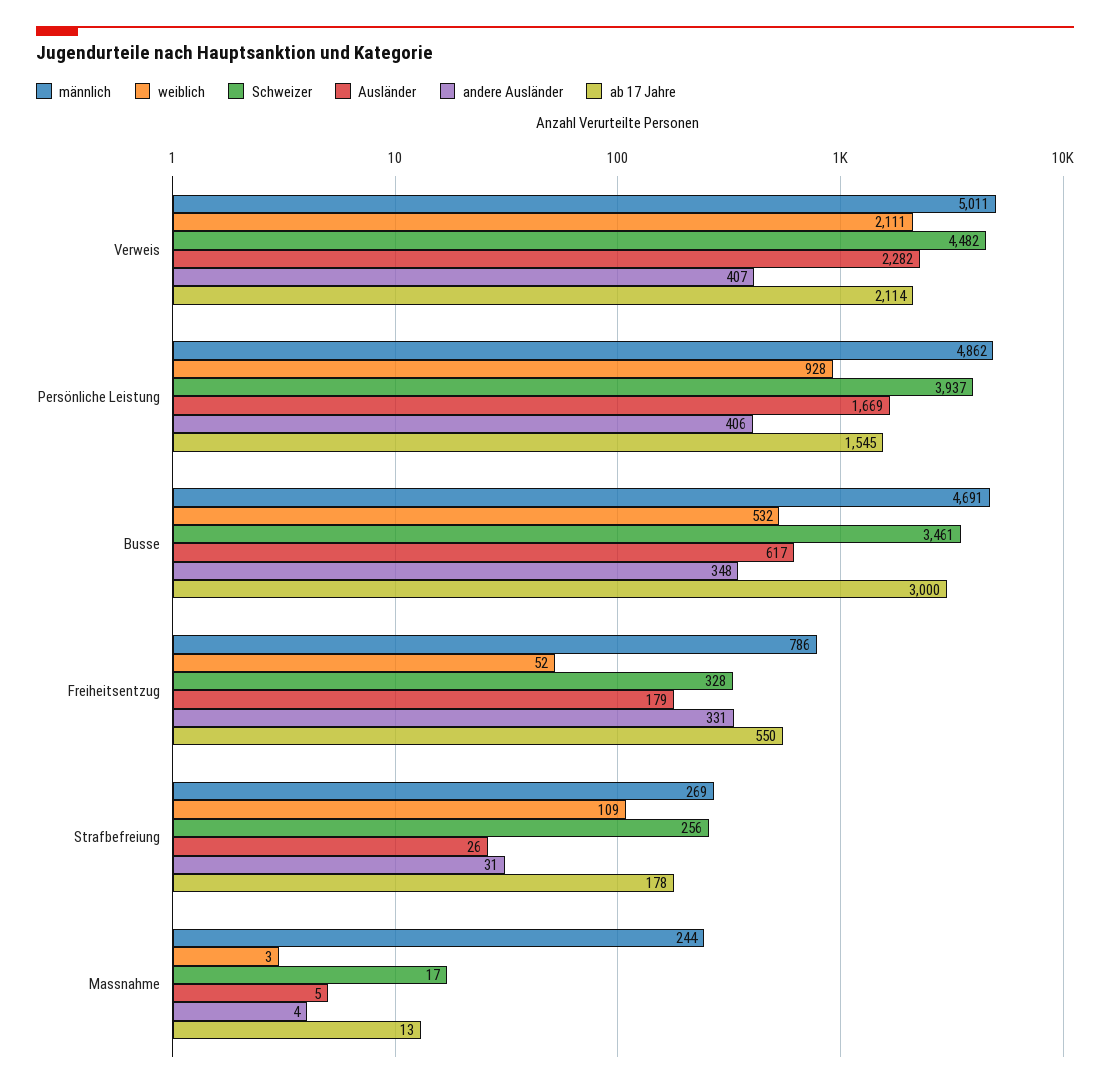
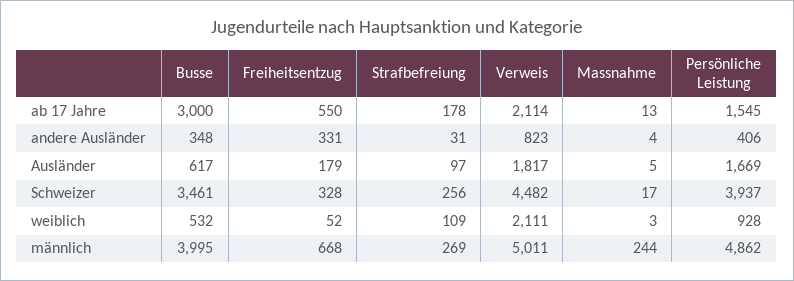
  {
    "männlich": {
      "Verweis": 5011,
      "Persönliche Leistung": 4862,
-     "Busse": 4691,
+     "Busse": 3995,
-     "Freiheitsentzug": 786,
+     "Freiheitsentzug": 668,
      "Strafbefreiung": 269,
      "Massnahme": 244
    },
    "weiblich": {
      "Verweis": 2111,
      "Persönliche Leistung": 928,
      "Busse": 532,
      "Freiheitsentzug": 52,
      "Strafbefreiung": 109,
      "Massnahme": 3
    },
    "Schweizer": {
      "Verweis": 4482,
      "Persönliche Leistung": 3937,
      "Busse": 3461,
      "Freiheitsentzug": 328,
      "Strafbefreiung": 256,
      "Massnahme": 17
    },
    "Ausländer": {
-     "Verweis": 2282,
+     "Verweis": 1817,
      "Persönliche Leistung": 1669,
      "Busse": 617,
      "Freiheitsentzug": 179,
-     "Strafbefreiung": 26,
+     "Strafbefreiung": 97,
      "Massnahme": 5
    },
    "andere Ausländer": {
-     "Verweis": 407,
+     "Verweis": 823,
      "Persönliche Leistung": 406,
      "Busse": 348,
      "Freiheitsentzug": 331,
      "Strafbefreiung": 31,
      "Massnahme": 4
    },
    "ab 17 Jahre": {
      "Verweis": 2114,
      "Persönliche Leistung": 1545,
      "Busse": 3000,
      "Freiheitsentzug": 550,
      "Strafbefreiung": 178,
      "Massnahme": 13
    }
  }

